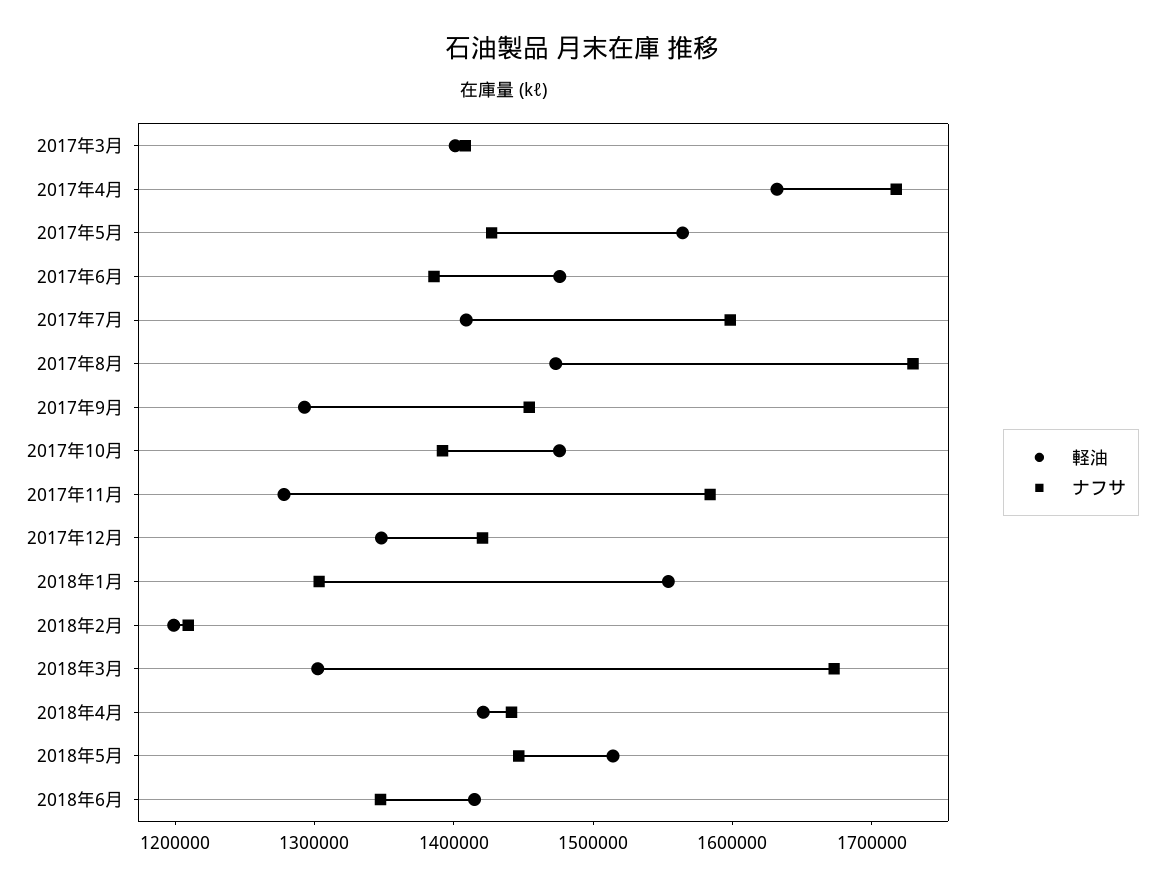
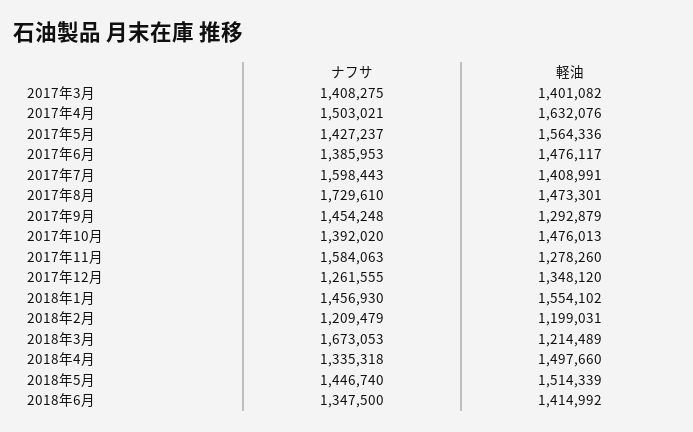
  {
    "軽油": {
      "2017年3月": 1401082,
      "2017年4月": 1632076,
      "2017年5月": 1564336,
      "2017年6月": 1476117,
      "2017年7月": 1408991,
      "2017年8月": 1473301,
      "2017年9月": 1292879,
      "2017年10月": 1476013,
      "2017年11月": 1278260,
      "2017年12月": 1348120,
      "2018年1月": 1554102,
      "2018年2月": 1199031,
-     "2018年3月": 1300000,
+     "2018年3月": 1214489,
-     "2018年4月": 1420000,
+     "2018年4月": 1497660,
      "2018年5月": 1514339,
      "2018年6月": 1414992
    },
    "ナフサ": {
      "2017年3月": 1408275,
-     "2017年4月": 1720000,
+     "2017年4月": 1503021,
      "2017年5月": 1427237,
      "2017年6月": 1385953,
      "2017年7月": 1598443,
      "2017年8月": 1729610,
      "2017年9月": 1454248,
      "2017年10月": 1392020,
      "2017年11月": 1584063,
-     "2017年12月": 1420000,
+     "2017年12月": 1261555,
-     "2018年1月": 1300000,
+     "2018年1月": 1456930,
      "2018年2月": 1209479,
      "2018年3月": 1673053,
-     "2018年4月": 1440000,
+     "2018年4月": 1335318,
      "2018年5月": 1446740,
      "2018年6月": 1347500
    }
  }

